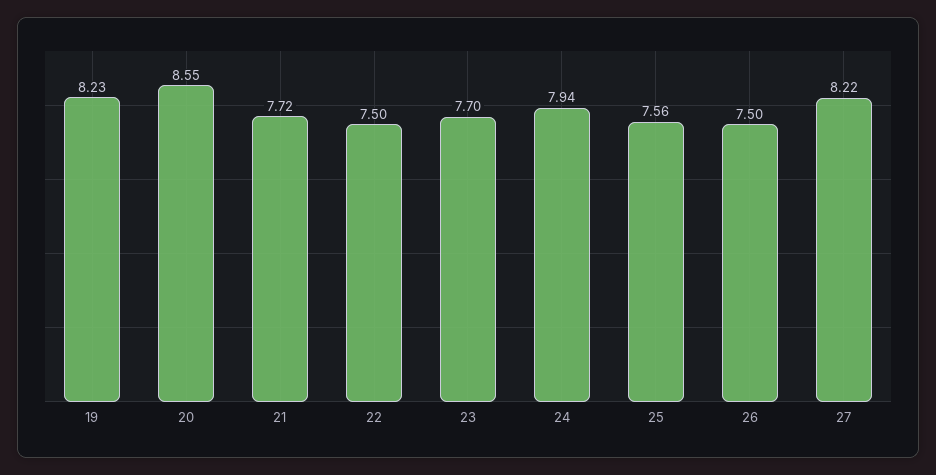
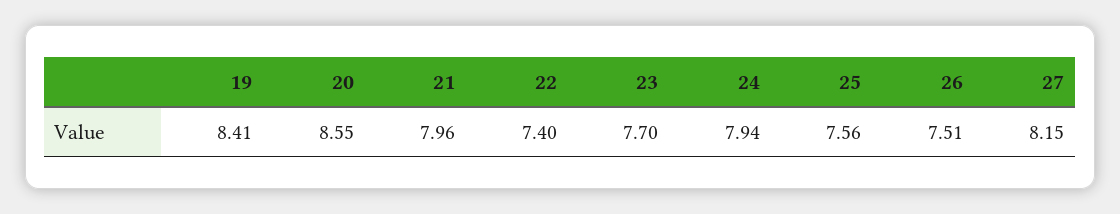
  {
-   "19": 8.23,
+   "19": 8.41,
    "20": 8.55,
-   "21": 7.72,
+   "21": 7.96,
-   "22": 7.5,
+   "22": 7.4,
    "23": 7.7,
    "24": 7.94,
    "25": 7.56,
-   "26": 7.5,
+   "26": 7.51,
-   "27": 8.22
+   "27": 8.15
  }

